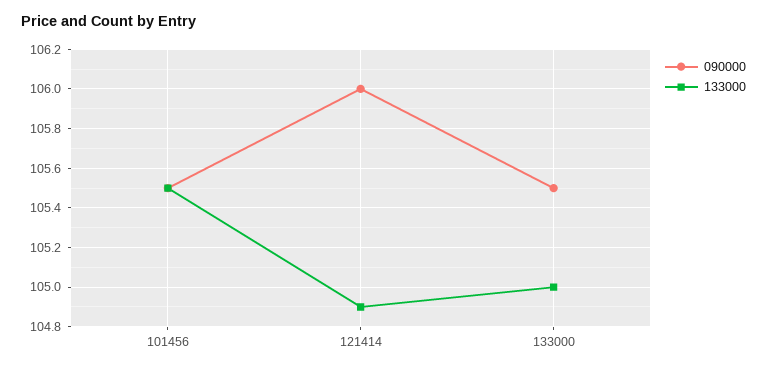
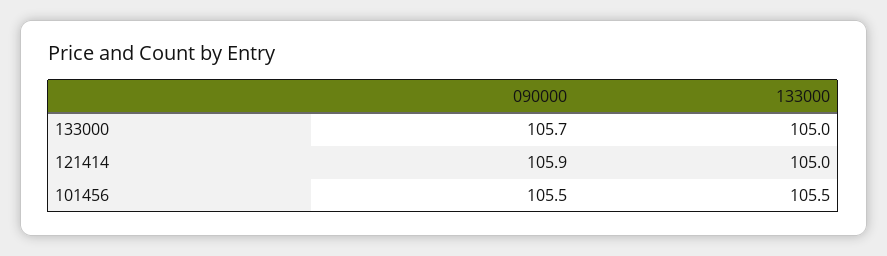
  {
    "090000": {
      "101456": 105.5,
-     "121414": 106,
+     "121414": 105.9,
-     "133000": 105.5
+     "133000": 105.7
    },
    "133000": {
      "101456": 105.5,
-     "121414": 104.9,
+     "121414": 105,
      "133000": 105
    }
  }

